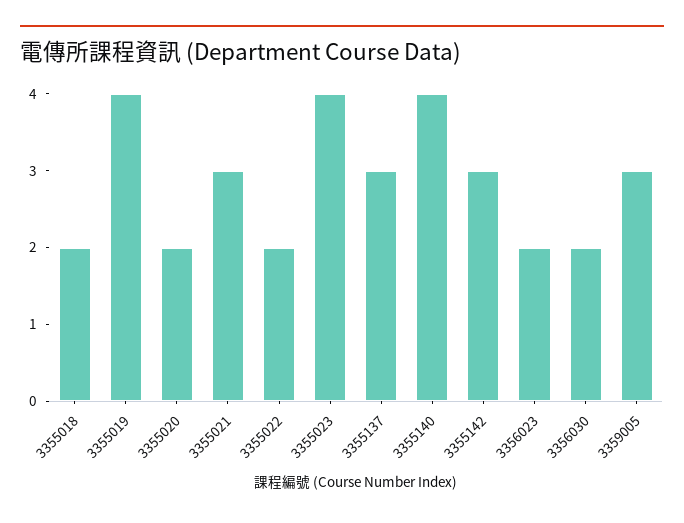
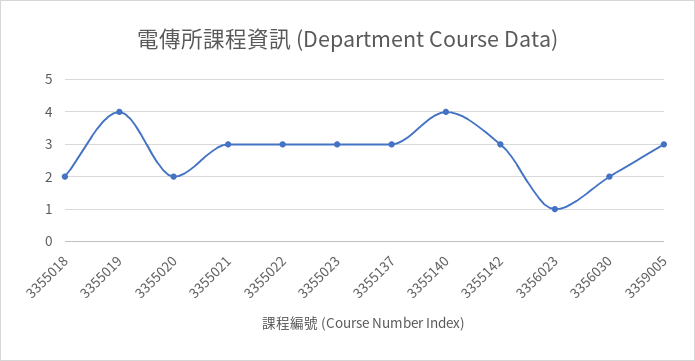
  {
    "3355018": 2,
    "3355019": 4,
    "3355020": 2,
    "3355021": 3,
-   "3355022": 2,
+   "3355022": 3,
-   "3355023": 4,
+   "3355023": 3,
    "3355137": 3,
    "3355140": 4,
    "3355142": 3,
-   "3356023": 2,
+   "3356023": 1,
    "3356030": 2,
    "3359005": 3
  }

